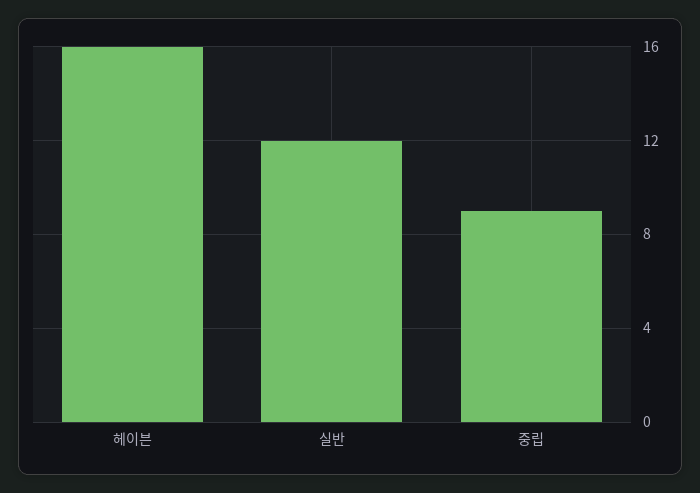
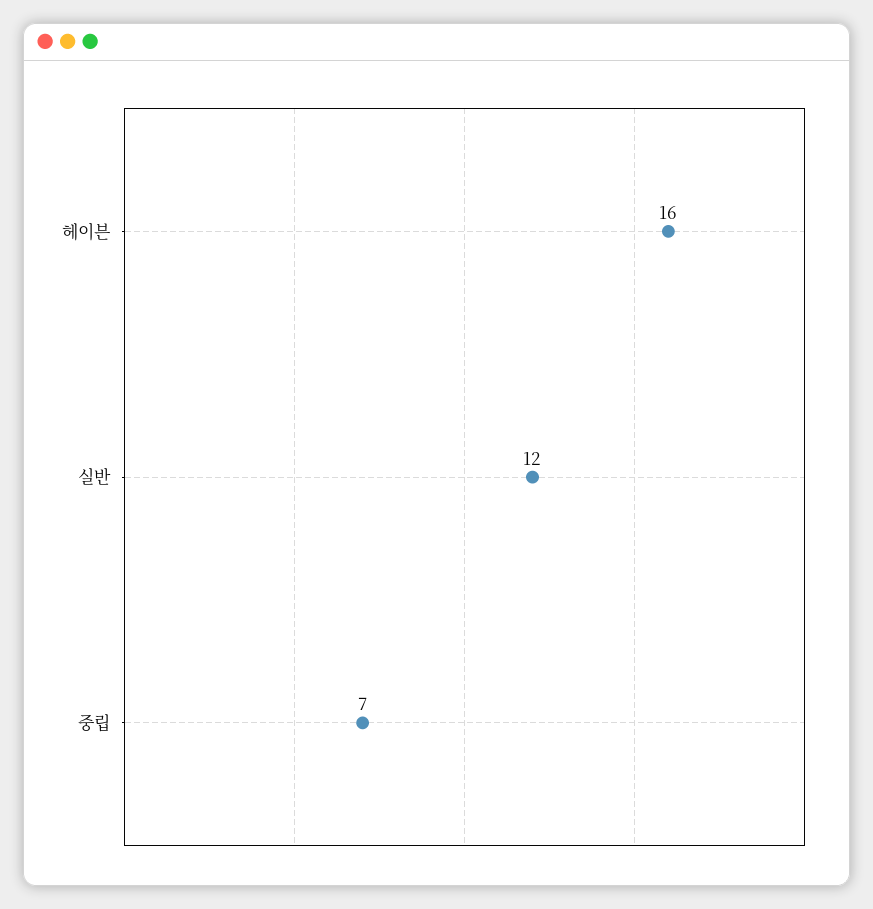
  {
    "헤이븐": 16,
    "실반": 12,
-   "중립": 9
+   "중립": 7
  }

